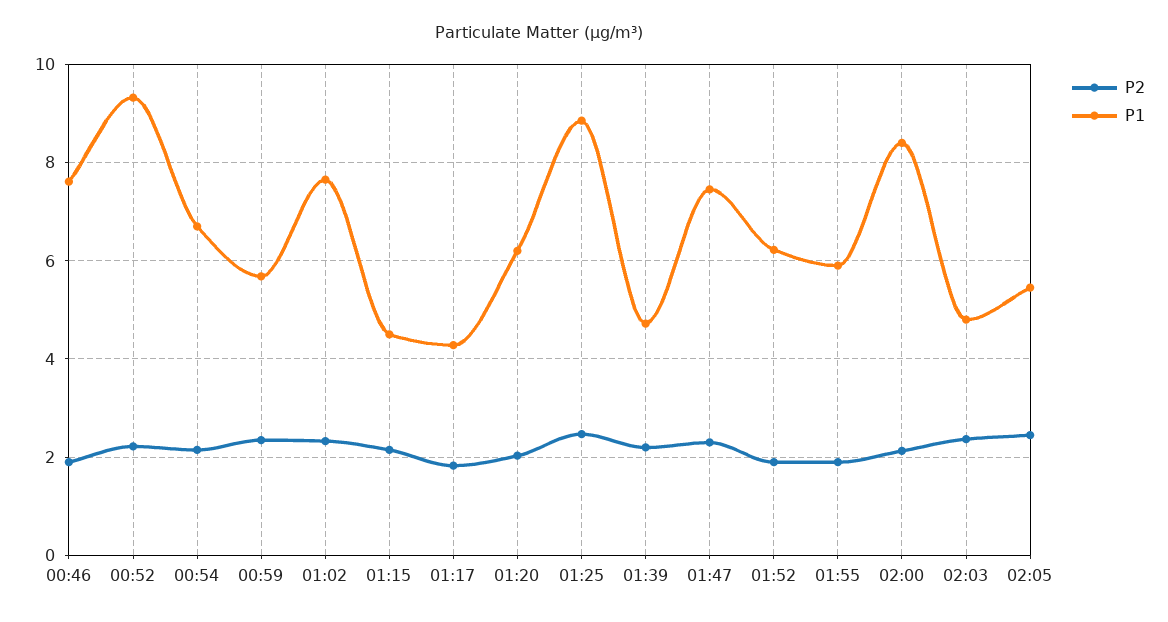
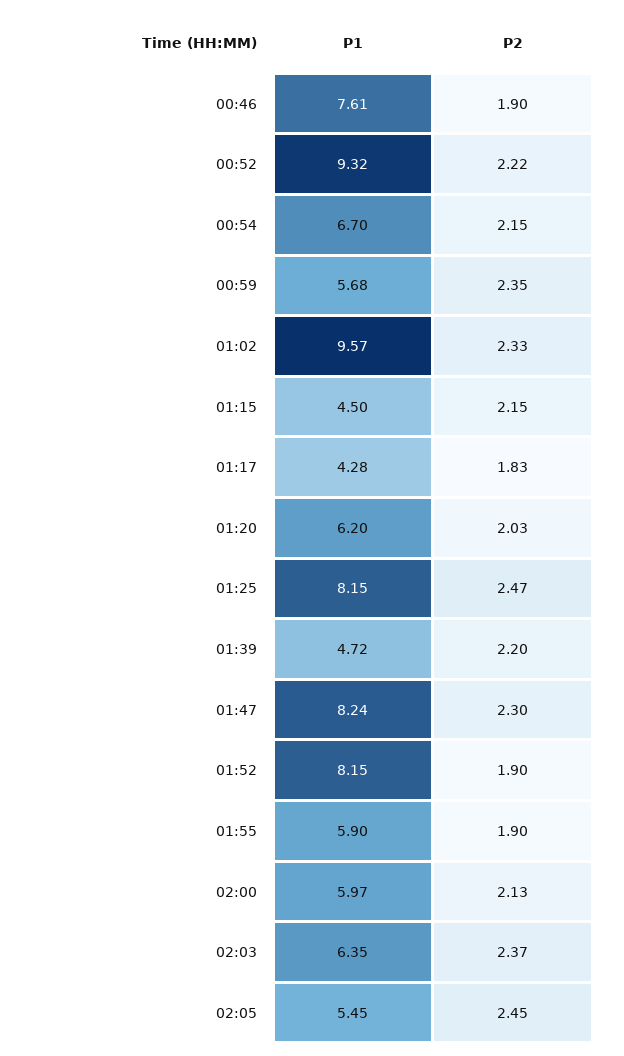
  {
    "P2": {
      "00:46": 1.9,
      "00:52": 2.22,
      "00:54": 2.15,
      "00:59": 2.35,
      "01:02": 2.33,
      "01:15": 2.15,
      "01:17": 1.83,
      "01:20": 2.03,
      "01:25": 2.47,
      "01:39": 2.2,
      "01:47": 2.3,
      "01:52": 1.9,
      "01:55": 1.9,
      "02:00": 2.13,
      "02:03": 2.37,
      "02:05": 2.45
    },
    "P1": {
      "00:46": 7.61,
      "00:52": 9.32,
      "00:54": 6.7,
      "00:59": 5.68,
-     "01:02": 7.6,
+     "01:02": 9.57,
      "01:15": 4.5,
      "01:17": 4.28,
      "01:20": 6.2,
-     "01:25": 8.8,
+     "01:25": 8.15,
      "01:39": 4.72,
-     "01:47": 7.4,
+     "01:47": 8.24,
-     "01:52": 6.2,
+     "01:52": 8.15,
      "01:55": 5.9,
-     "02:00": 8.4,
+     "02:00": 5.97,
-     "02:03": 4.8,
+     "02:03": 6.35,
      "02:05": 5.45
    }
  }

